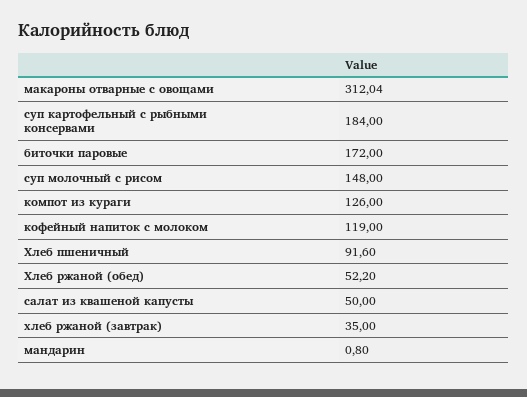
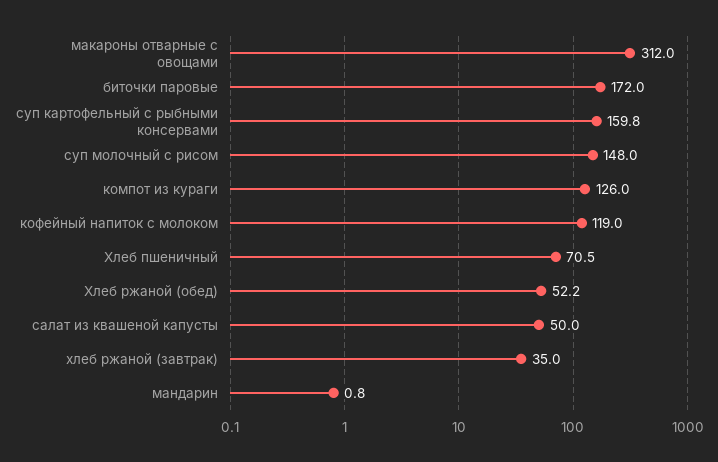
  {
    "макароны отварные с овощами": 312.04,
-   "суп картофельный с рыбными консервами": 184,
+   "суп картофельный с рыбными консервами": 159.8,
    "биточки паровые": 172,
    "суп молочный с рисом": 148,
    "компот из кураги": 126,
    "кофейный напиток с молоком": 119,
-   "Хлеб пшеничный": 91.6,
+   "Хлеб пшеничный": 70.5,
    "Хлеб ржаной (обед)": 52.2,
    "салат из квашеной капусты": 50,
    "хлеб ржаной (завтрак)": 35,
    "мандарин": 0.8
  }

